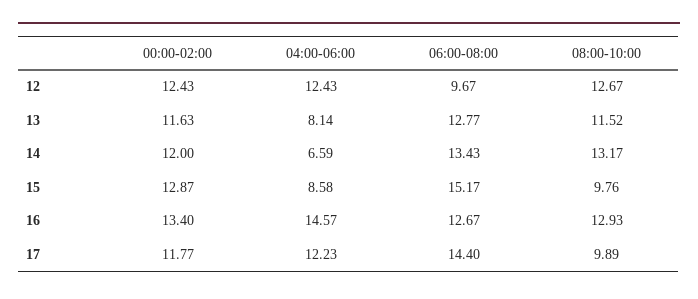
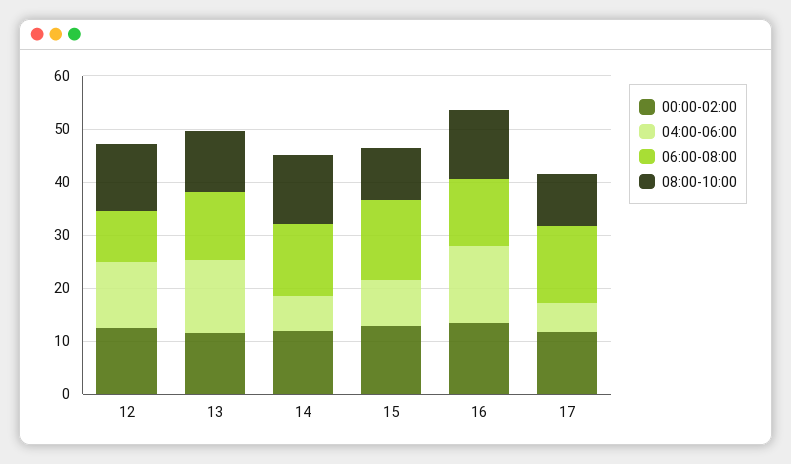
  {
    "00:00-02:00": {
      "12": 12.43,
      "13": 11.63,
      "14": 12,
      "15": 12.87,
      "16": 13.4,
      "17": 11.77
    },
    "04:00-06:00": {
      "12": 12.43,
-     "13": 8.14,
+     "13": 14,
      "14": 6.59,
      "15": 8.58,
      "16": 14.57,
-     "17": 12.23
+     "17": 6
    },
    "06:00-08:00": {
      "12": 9.67,
      "13": 12.77,
      "14": 13.43,
      "15": 15.17,
      "16": 12.67,
      "17": 14.4
    },
    "08:00-10:00": {
      "12": 12.67,
      "13": 11.52,
      "14": 13.17,
      "15": 9.76,
      "16": 12.93,
      "17": 9.89
    }
  }

